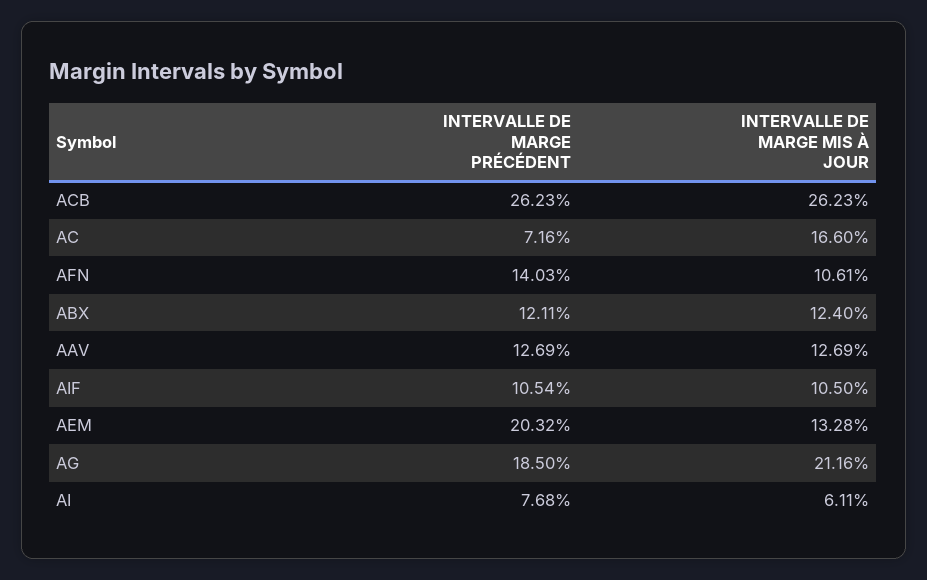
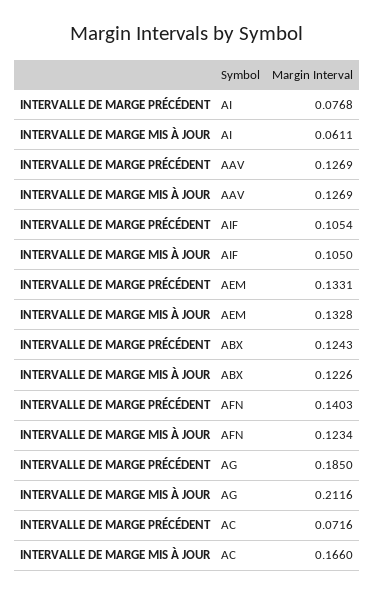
  {
    "INTERVALLE DE MARGE PRÉCÉDENT": {
-     "ACB": 0.2623,
      "AC": 0.0716,
      "AFN": 0.1403,
-     "ABX": 0.1211,
+     "ABX": 0.1243,
      "AAV": 0.1269,
      "AIF": 0.1054,
-     "AEM": 0.2032,
+     "AEM": 0.1331,
      "AG": 0.185,
      "AI": 0.0768
    },
    "INTERVALLE DE MARGE MIS À JOUR": {
-     "ACB": 0.2623,
      "AC": 0.166,
-     "AFN": 0.1061,
+     "AFN": 0.1234,
-     "ABX": 0.124,
+     "ABX": 0.1226,
      "AAV": 0.1269,
      "AIF": 0.105,
      "AEM": 0.1328,
      "AG": 0.2116,
      "AI": 0.0611
    }
  }

